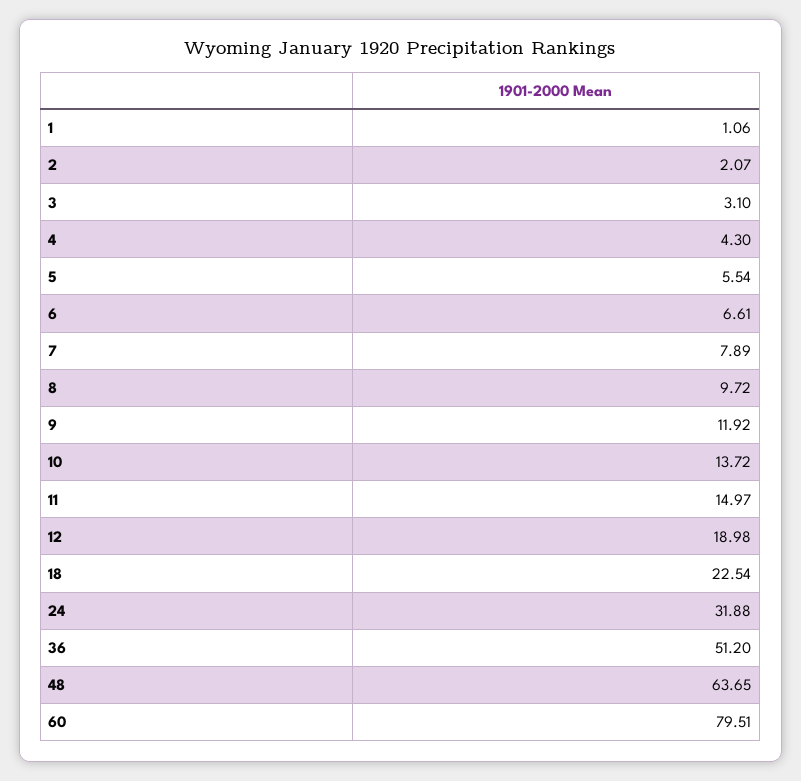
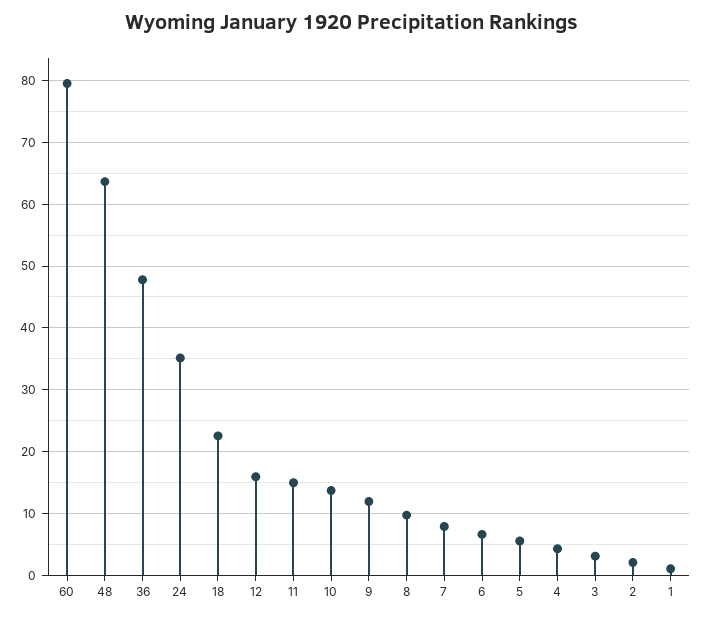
  {
    "1": 1.06,
    "2": 2.07,
    "3": 3.1,
    "4": 4.3,
    "5": 5.54,
    "6": 6.61,
    "7": 7.89,
    "8": 9.72,
    "9": 11.92,
    "10": 13.72,
    "11": 14.97,
-   "12": 18.98,
+   "12": 16,
    "18": 22.54,
-   "24": 31.88,
+   "24": 35,
-   "36": 51.2,
+   "36": 48,
    "48": 63.65,
    "60": 79.51
  }

